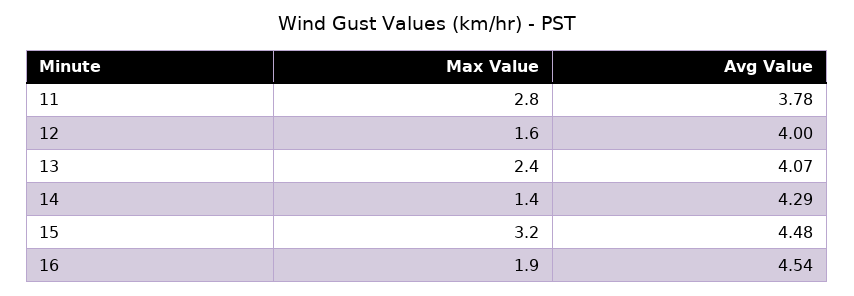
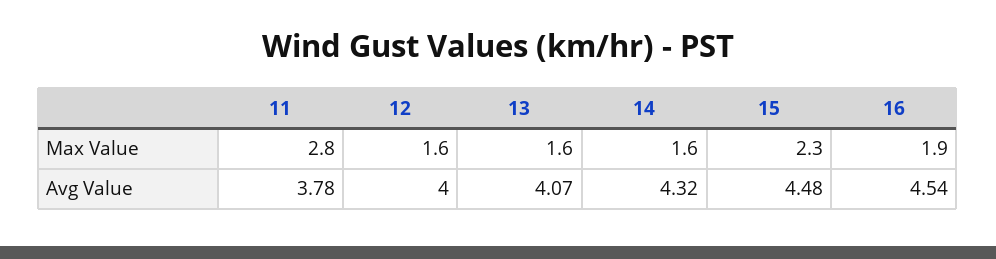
  {
    "Max Value": {
      "11": 2.8,
      "12": 1.6,
-     "13": 2.4,
+     "13": 1.6,
-     "14": 1.4,
+     "14": 1.6,
-     "15": 3.2,
+     "15": 2.3,
      "16": 1.9
    },
    "Avg Value": {
      "11": 3.78,
      "12": 4,
      "13": 4.07,
-     "14": 4.29,
+     "14": 4.32,
      "15": 4.48,
      "16": 4.54
    }
  }

